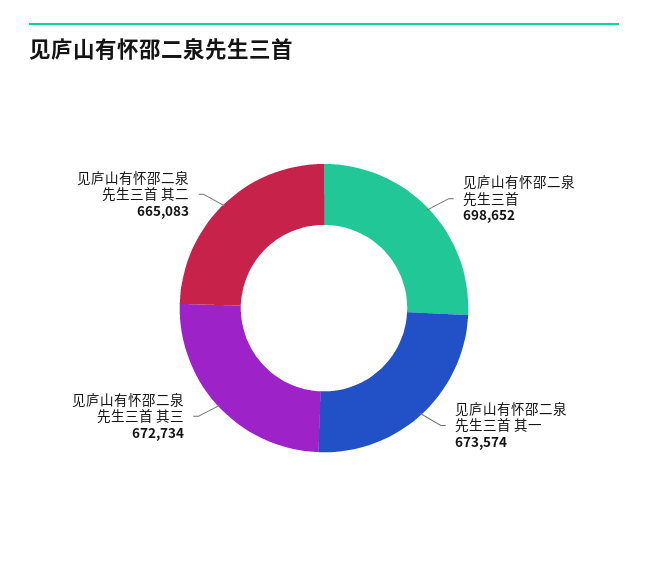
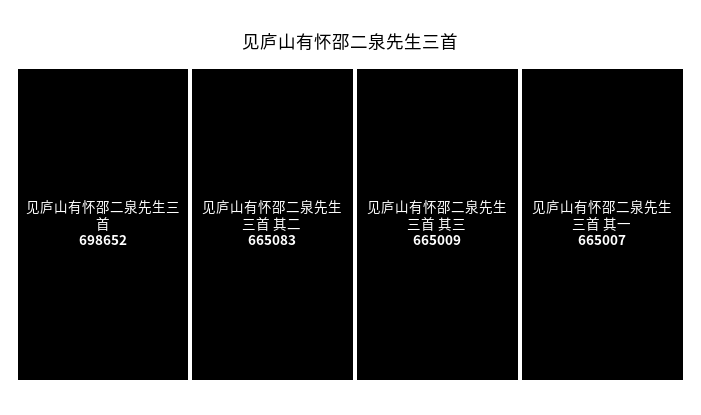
  {
    "见庐山有怀邵二泉先生三首": 698652,
-   "见庐山有怀邵二泉先生三首 其一": 673574,
+   "见庐山有怀邵二泉先生三首 其一": 665007,
-   "见庐山有怀邵二泉先生三首 其三": 672734,
+   "见庐山有怀邵二泉先生三首 其三": 665009,
    "见庐山有怀邵二泉先生三首 其二": 665083
  }

